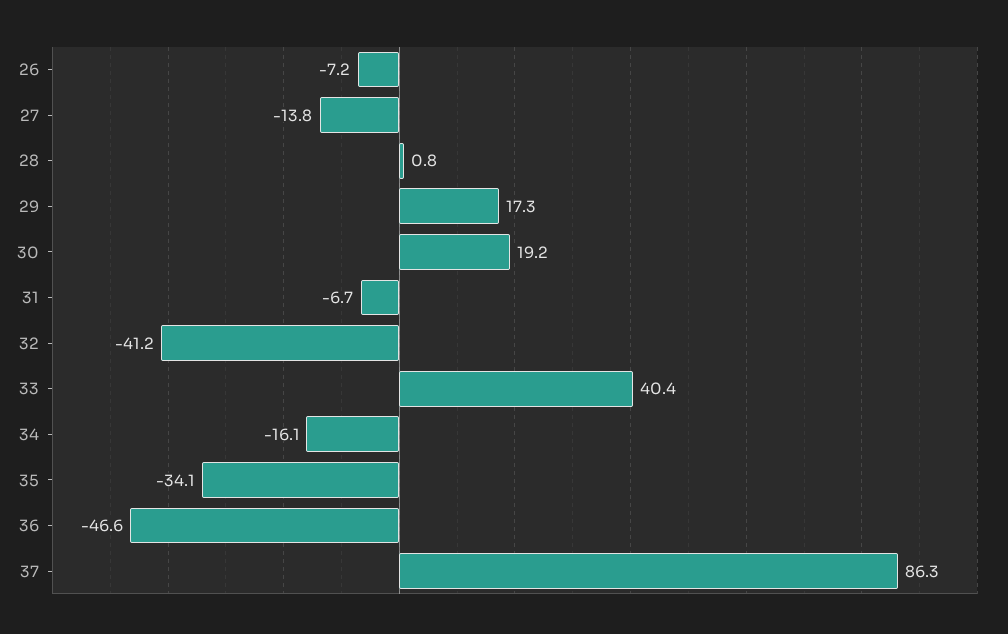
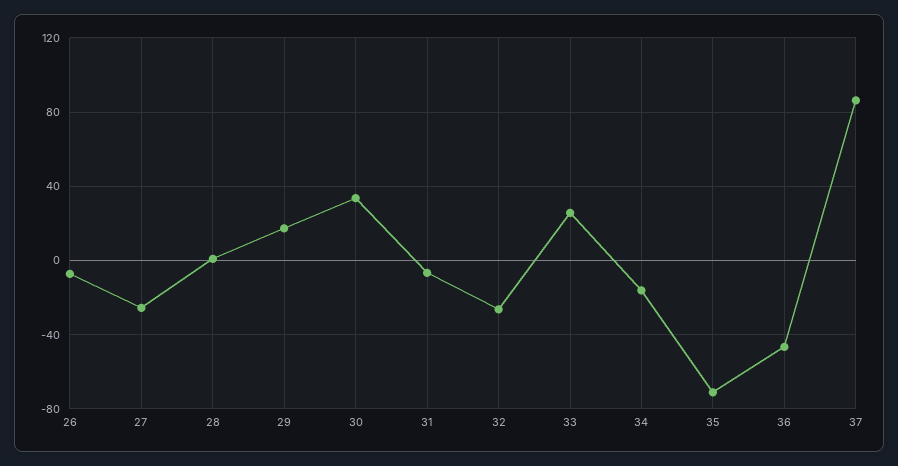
  {
    "26": -7.2,
-   "27": -13.8,
+   "27": -25,
    "28": 0.8,
    "29": 17.3,
-   "30": 19.2,
+   "30": 35,
    "31": -6.7,
-   "32": -41.2,
+   "32": -25,
-   "33": 40.4,
+   "33": 25,
    "34": -16.1,
-   "35": -34.1,
+   "35": -70,
    "36": -46.6,
    "37": 86.3
  }

